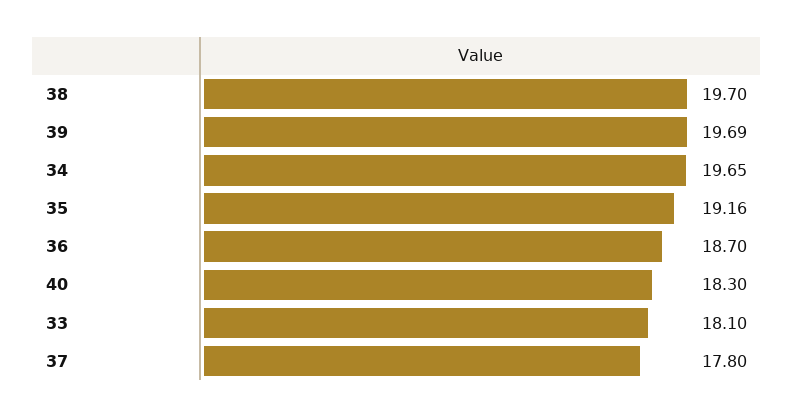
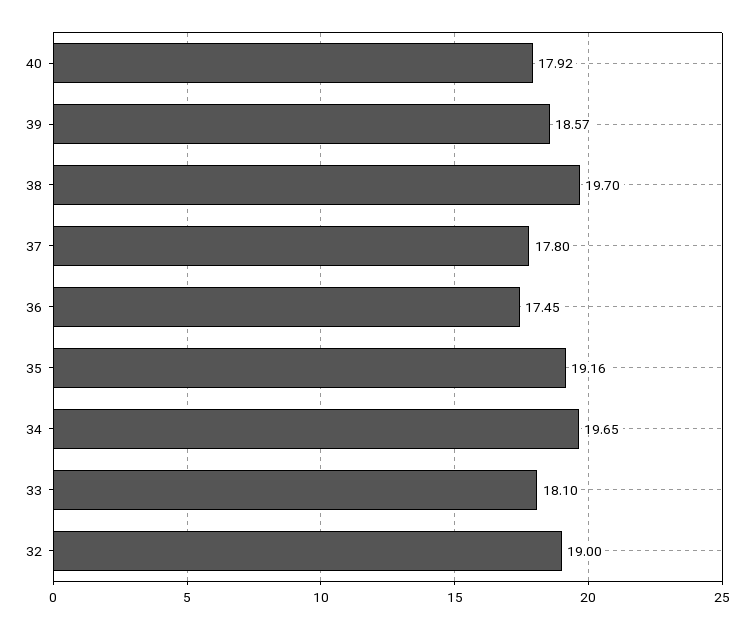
  {
    "38": 19.7,
-   "39": 19.69,
+   "39": 18.57,
    "34": 19.65,
    "35": 19.16,
-   "36": 18.7,
+   "36": 17.45,
-   "40": 18.3,
+   "40": 17.92,
    "33": 18.1,
-   "37": 17.8
+   "37": 17.8,
+   "32": 19
  }

